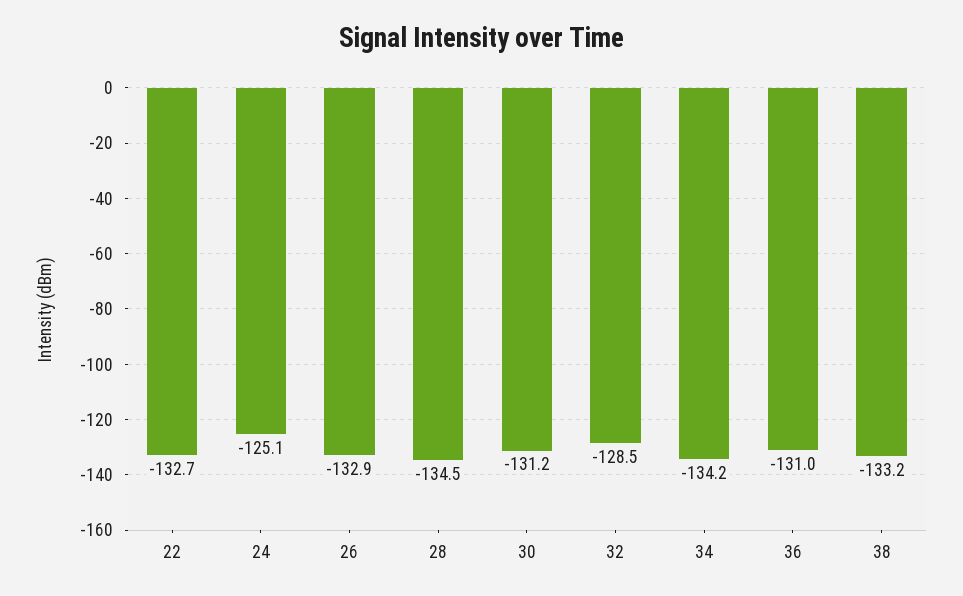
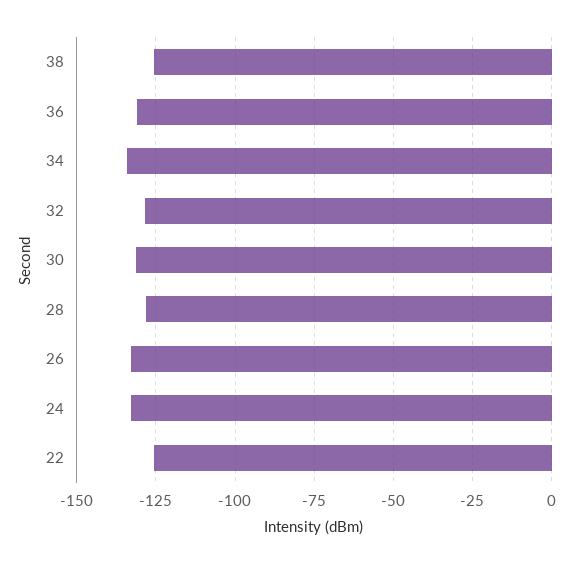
  {
-   "22": -132.7,
+   "22": -125,
-   "24": -125.1,
+   "24": -132.5,
    "26": -132.9,
-   "28": -134.5,
+   "28": -127.5,
    "30": -131.2,
    "32": -128.5,
    "34": -134.2,
    "36": -131,
-   "38": -133.2
+   "38": -125
  }

